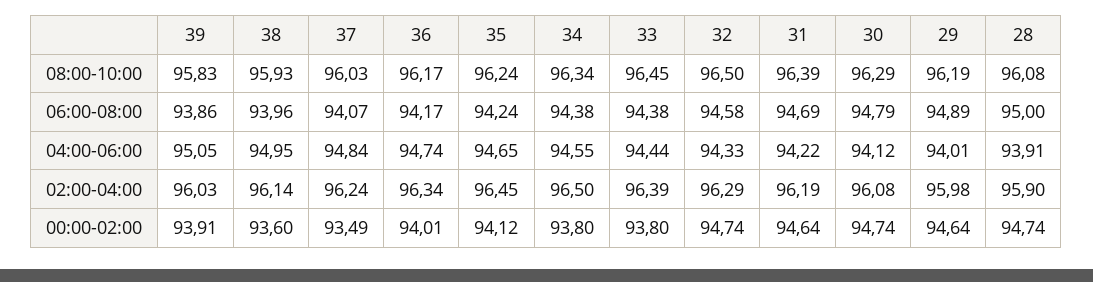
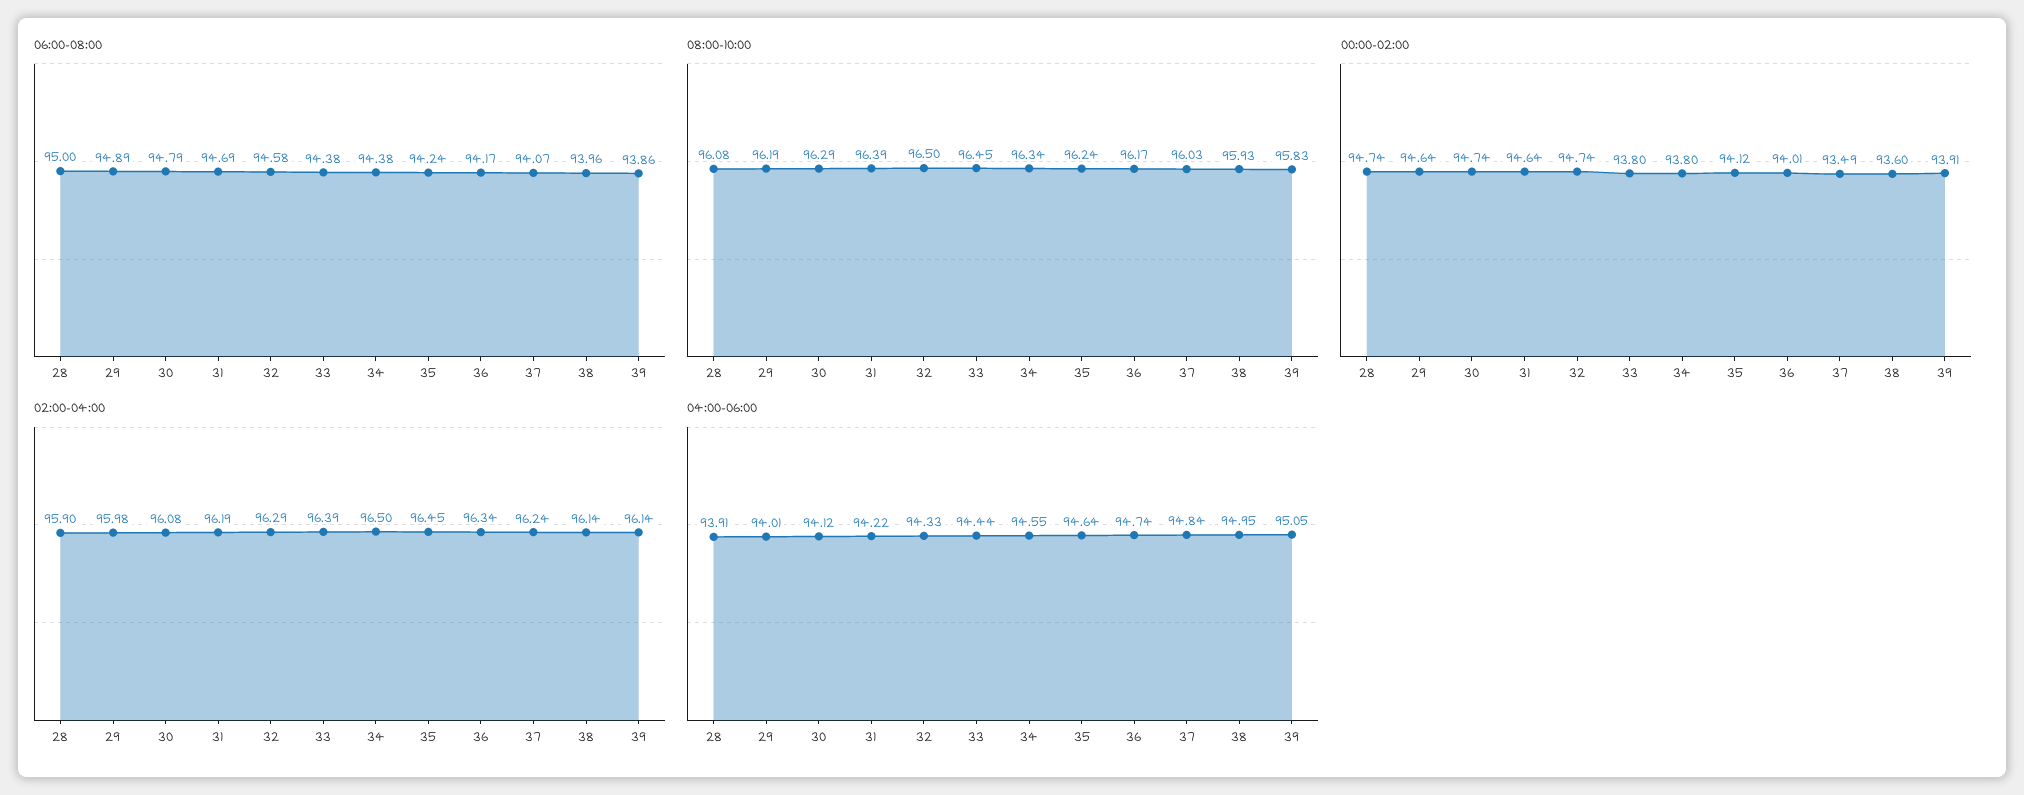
  {
    "08:00-10:00": {
      "39": 95.83,
      "38": 95.93,
      "37": 96.03,
      "36": 96.17,
      "35": 96.24,
      "34": 96.34,
      "33": 96.45,
      "32": 96.5,
      "31": 96.39,
      "30": 96.29,
      "29": 96.19,
      "28": 96.08
    },
    "06:00-08:00": {
      "39": 93.86,
      "38": 93.96,
      "37": 94.07,
      "36": 94.17,
      "35": 94.24,
      "34": 94.38,
      "33": 94.38,
      "32": 94.58,
      "31": 94.69,
      "30": 94.79,
      "29": 94.89,
      "28": 95
    },
    "04:00-06:00": {
      "39": 95.05,
      "38": 94.95,
      "37": 94.84,
      "36": 94.74,
-     "35": 94.65,
+     "35": 94.64,
      "34": 94.55,
      "33": 94.44,
      "32": 94.33,
      "31": 94.22,
      "30": 94.12,
      "29": 94.01,
      "28": 93.91
    },
    "02:00-04:00": {
-     "39": 96.03,
+     "39": 96.14,
      "38": 96.14,
      "37": 96.24,
      "36": 96.34,
      "35": 96.45,
      "34": 96.5,
      "33": 96.39,
      "32": 96.29,
      "31": 96.19,
      "30": 96.08,
      "29": 95.98,
      "28": 95.9
    },
    "00:00-02:00": {
      "39": 93.91,
      "38": 93.6,
      "37": 93.49,
      "36": 94.01,
      "35": 94.12,
      "34": 93.8,
      "33": 93.8,
      "32": 94.74,
      "31": 94.64,
      "30": 94.74,
      "29": 94.64,
      "28": 94.74
    }
  }

